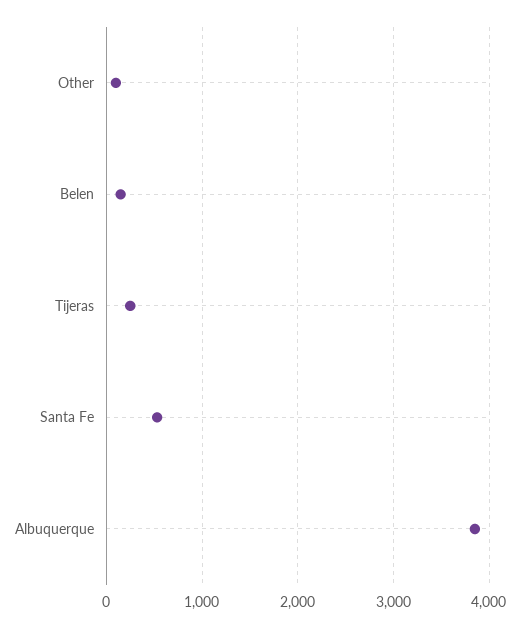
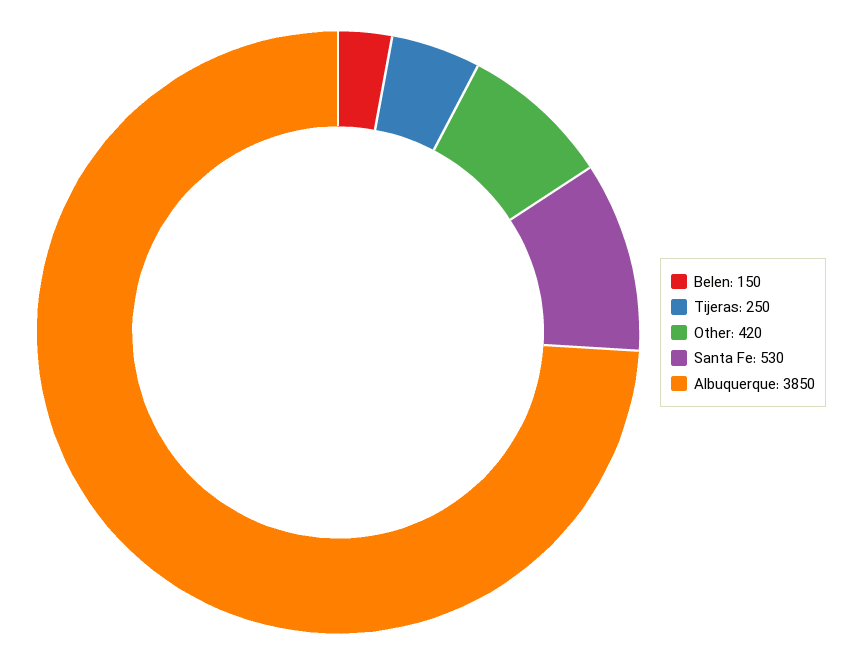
  {
-   "Other": 100,
+   "Other": 420,
    "Belen": 150,
    "Tijeras": 250,
    "Santa Fe": 530,
    "Albuquerque": 3850
  }

